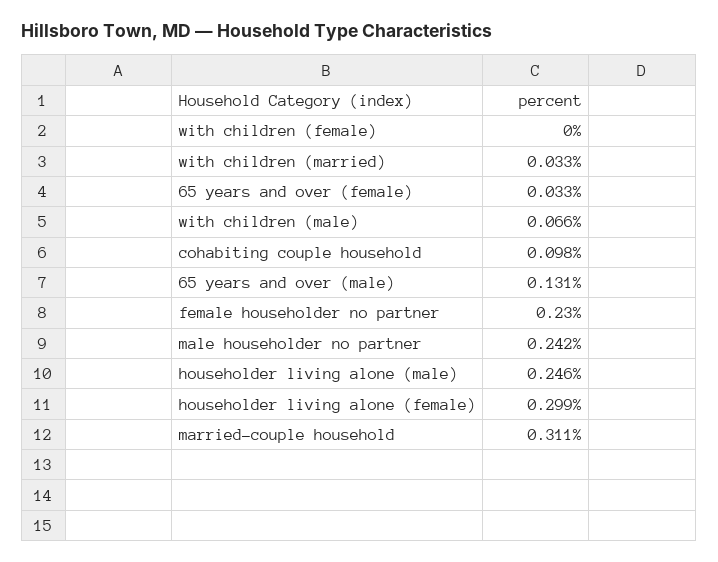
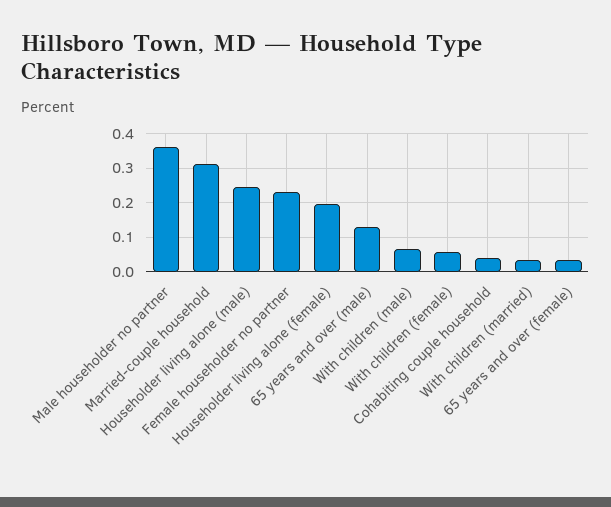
  {
-   "with children (female)": 0,
+   "with children (female)": 0.06,
    "with children (married)": 0.033,
    "65 years and over (female)": 0.033,
    "with children (male)": 0.066,
-   "cohabiting couple household": 0.098,
+   "cohabiting couple household": 0.04,
    "65 years and over (male)": 0.131,
    "female householder no partner": 0.23,
-   "male householder no partner": 0.242,
+   "male householder no partner": 0.36,
    "householder living alone (male)": 0.246,
-   "householder living alone (female)": 0.299,
+   "householder living alone (female)": 0.2,
    "married-couple household": 0.311
  }

